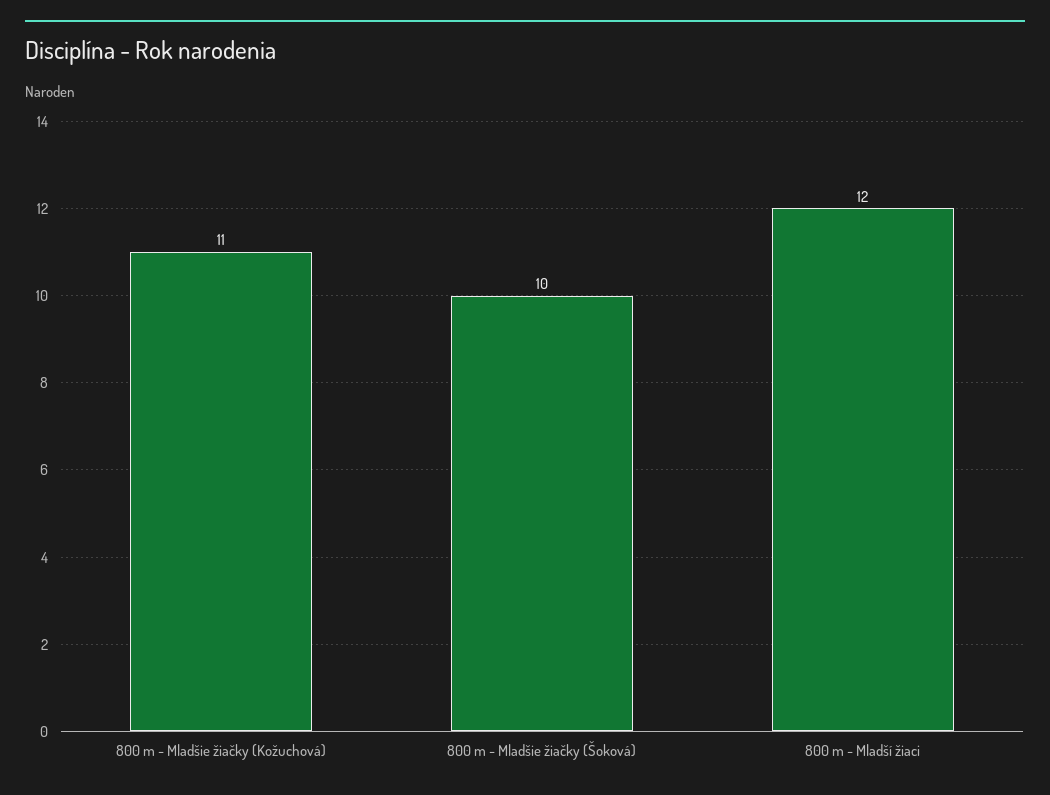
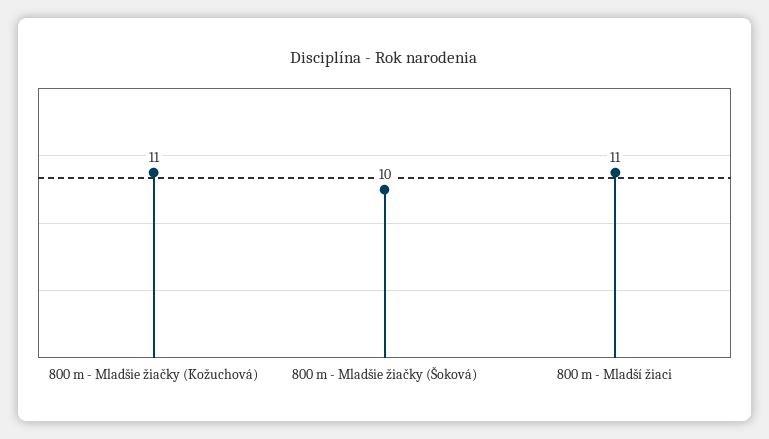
  {
    "800 m - Mladšie žiačky (Kožuchová)": 11,
    "800 m - Mladšie žiačky (Šoková)": 10,
-   "800 m - Mladší žiaci": 12
+   "800 m - Mladší žiaci": 11
  }

